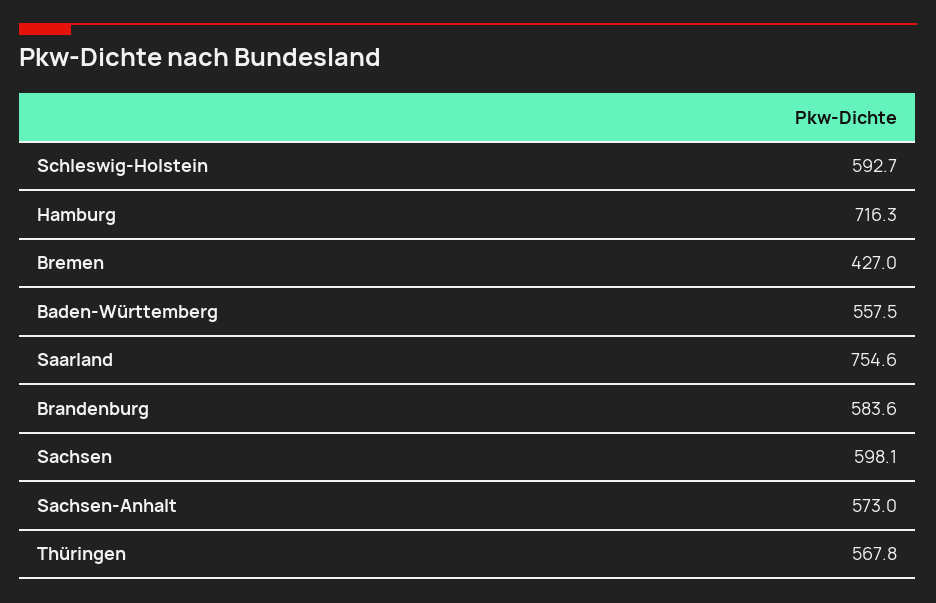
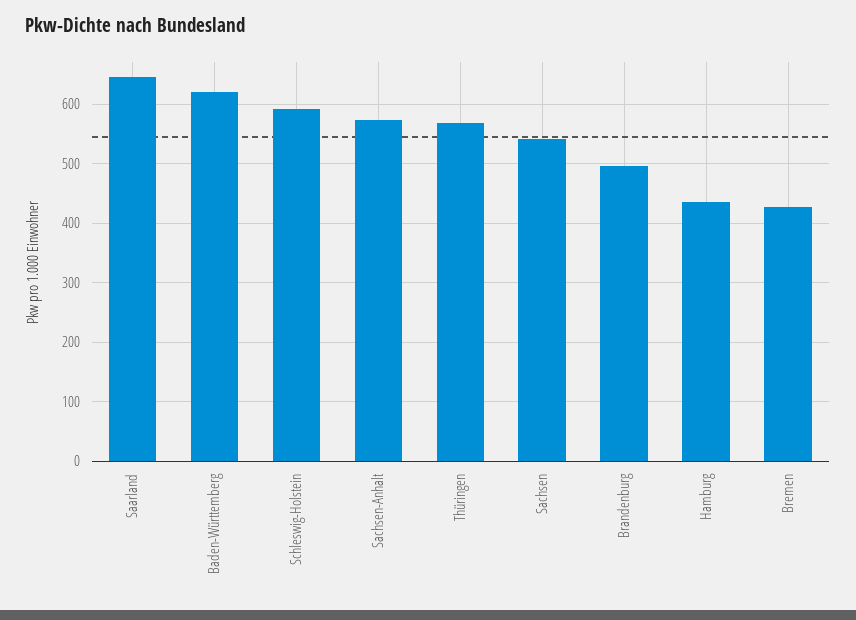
  {
    "Schleswig-Holstein": 592.7,
-   "Hamburg": 716.3,
+   "Hamburg": 440,
    "Bremen": 427,
-   "Baden-Württemberg": 557.5,
+   "Baden-Württemberg": 620,
-   "Saarland": 754.6,
+   "Saarland": 640,
-   "Brandenburg": 583.6,
+   "Brandenburg": 500,
-   "Sachsen": 598.1,
+   "Sachsen": 540,
    "Sachsen-Anhalt": 573,
    "Thüringen": 567.8
  }

